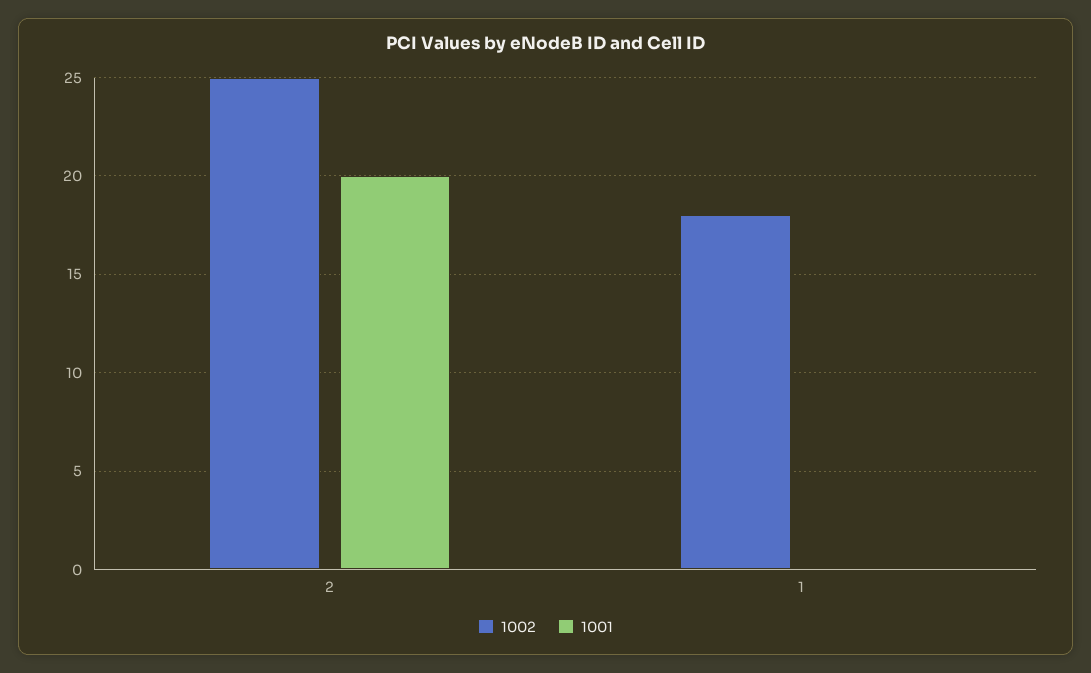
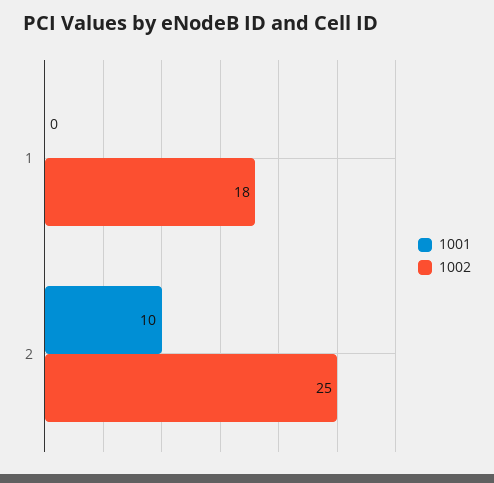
  {
    "1002": {
      "2": 25,
      "1": 18
    },
    "1001": {
-     "2": 20,
+     "2": 10,
      "1": 0
    }
  }

